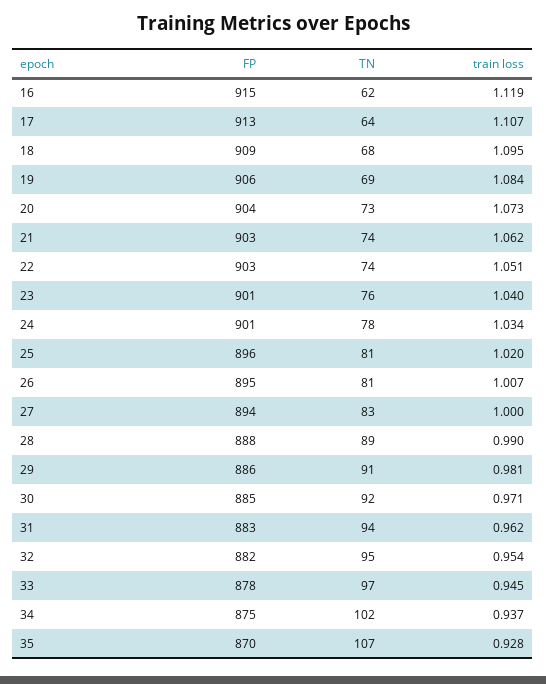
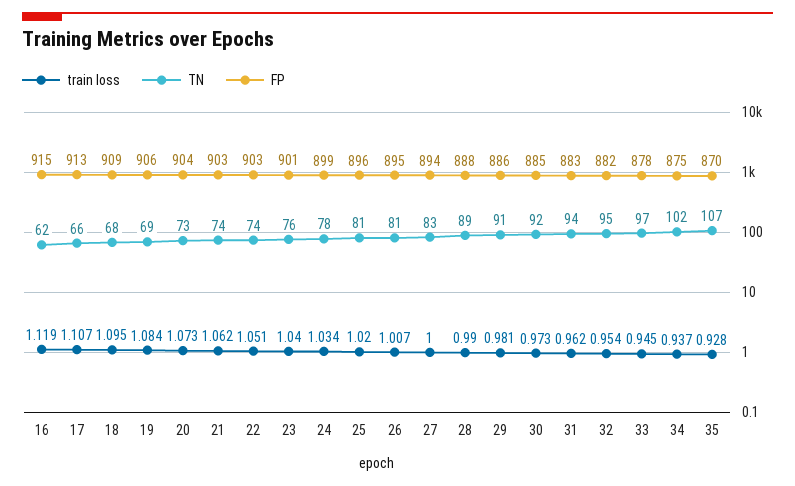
  {
    "FP": {
      "16": 915,
      "17": 913,
      "18": 909,
      "19": 906,
      "20": 904,
      "21": 903,
      "22": 903,
      "23": 901,
-     "24": 901,
+     "24": 899,
      "25": 896,
      "26": 895,
      "27": 894,
      "28": 888,
      "29": 886,
      "30": 885,
      "31": 883,
      "32": 882,
      "33": 878,
      "34": 875,
      "35": 870
    },
    "TN": {
      "16": 62,
-     "17": 64,
+     "17": 66,
      "18": 68,
      "19": 69,
      "20": 73,
      "21": 74,
      "22": 74,
      "23": 76,
      "24": 78,
      "25": 81,
      "26": 81,
      "27": 83,
      "28": 89,
      "29": 91,
      "30": 92,
      "31": 94,
      "32": 95,
      "33": 97,
      "34": 102,
      "35": 107
    },
    "train loss": {
      "16": 1.119,
      "17": 1.107,
      "18": 1.095,
      "19": 1.084,
      "20": 1.073,
      "21": 1.062,
      "22": 1.051,
      "23": 1.04,
      "24": 1.034,
      "25": 1.02,
      "26": 1.007,
      "27": 1,
      "28": 0.99,
      "29": 0.981,
-     "30": 0.971,
+     "30": 0.973,
      "31": 0.962,
      "32": 0.954,
      "33": 0.945,
      "34": 0.937,
      "35": 0.928
    }
  }

